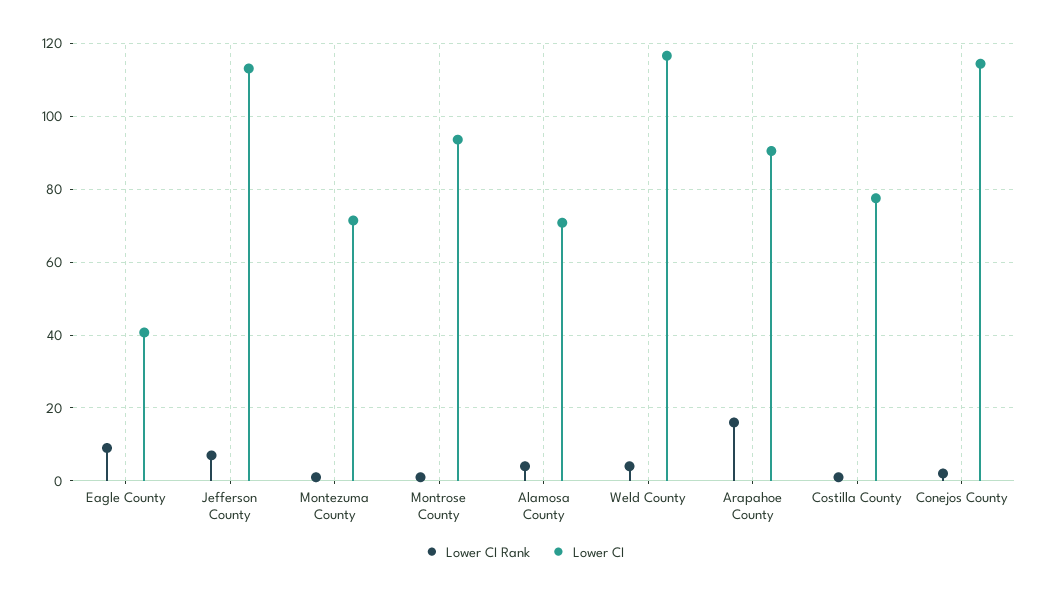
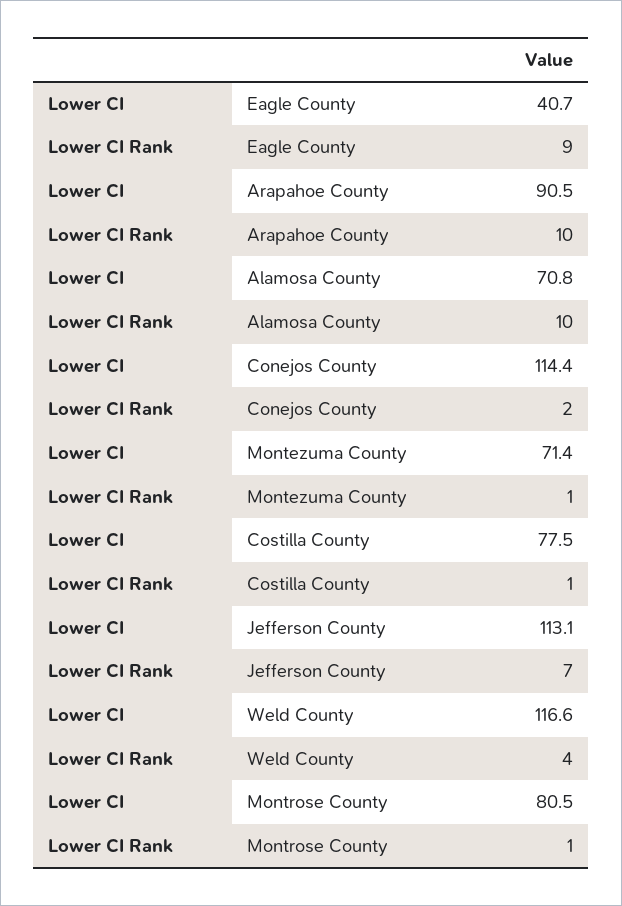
  {
    "Lower CI Rank": {
      "Eagle County": 9,
      "Jefferson County": 7,
      "Montezuma County": 1,
      "Montrose County": 1,
-     "Alamosa County": 4,
+     "Alamosa County": 10,
      "Weld County": 4,
-     "Arapahoe County": 16,
+     "Arapahoe County": 10,
      "Costilla County": 1,
      "Conejos County": 2
    },
    "Lower CI": {
      "Eagle County": 40.7,
      "Jefferson County": 113.1,
      "Montezuma County": 71.4,
-     "Montrose County": 94,
+     "Montrose County": 80.5,
      "Alamosa County": 70.8,
      "Weld County": 116.6,
      "Arapahoe County": 90.5,
      "Costilla County": 77.5,
      "Conejos County": 114.4
    }
  }

